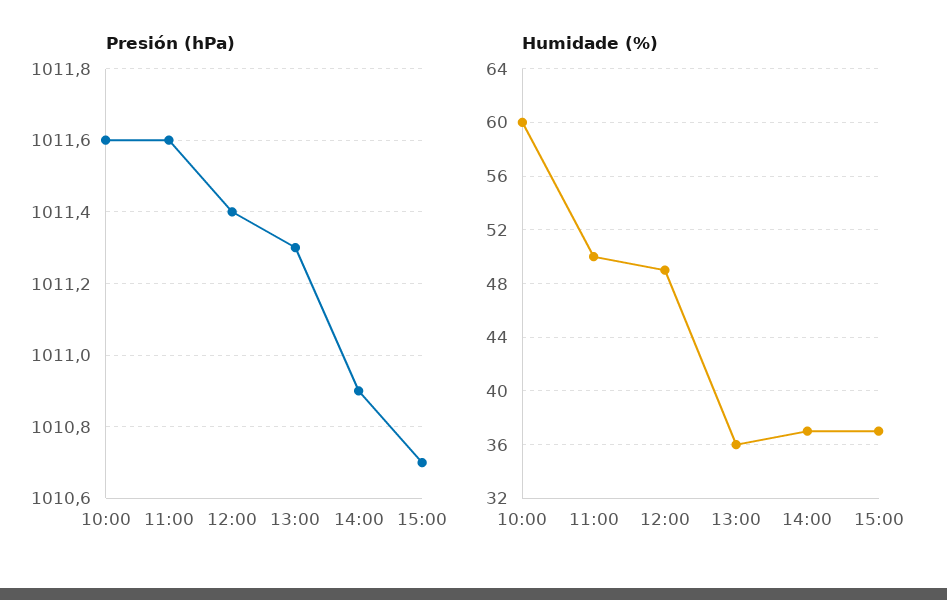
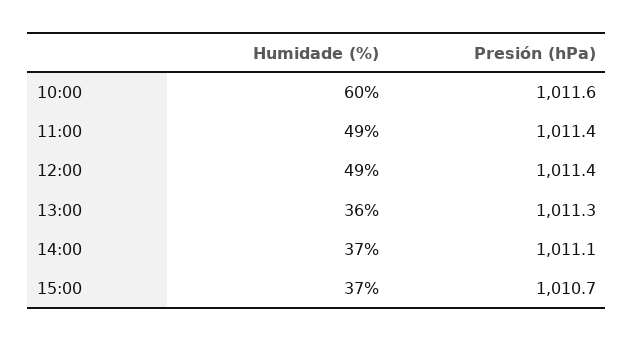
  {
    "Presión (hPa)": {
      "10:00": 1011.6,
-     "11:00": 1011.6,
+     "11:00": 1011.4,
      "12:00": 1011.4,
      "13:00": 1011.3,
-     "14:00": 1010.9,
+     "14:00": 1011.1,
      "15:00": 1010.7
    },
    "Humidade (%)": {
      "10:00": 60,
-     "11:00": 50,
+     "11:00": 49,
      "12:00": 49,
      "13:00": 36,
      "14:00": 37,
      "15:00": 37
    }
  }

